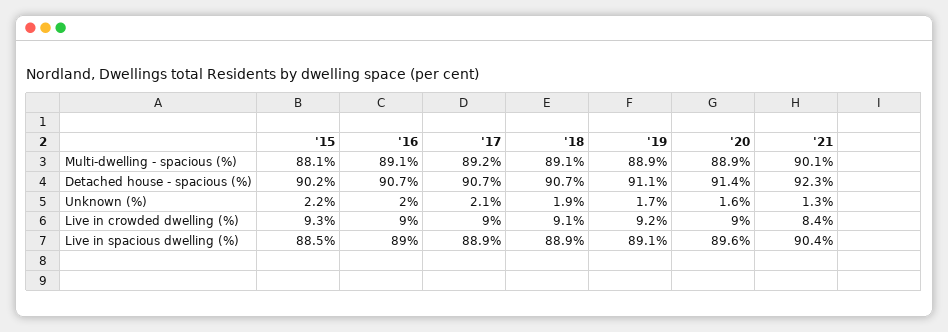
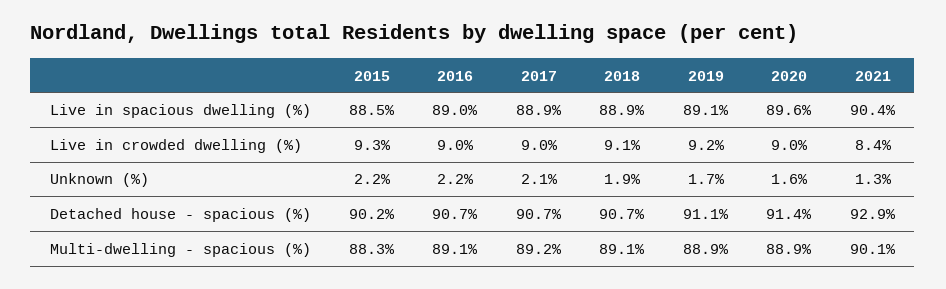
  {
    "'15": {
-     "Multi-dwelling - spacious (%)": 88.1,
+     "Multi-dwelling - spacious (%)": 88.3,
      "Detached house - spacious (%)": 90.2,
      "Unknown (%)": 2.2,
      "Live in crowded dwelling (%)": 9.3,
      "Live in spacious dwelling (%)": 88.5
    },
    "'16": {
      "Multi-dwelling - spacious (%)": 89.1,
      "Detached house - spacious (%)": 90.7,
-     "Unknown (%)": 2,
+     "Unknown (%)": 2.2,
      "Live in crowded dwelling (%)": 9,
      "Live in spacious dwelling (%)": 89
    },
    "'17": {
      "Multi-dwelling - spacious (%)": 89.2,
      "Detached house - spacious (%)": 90.7,
      "Unknown (%)": 2.1,
      "Live in crowded dwelling (%)": 9,
      "Live in spacious dwelling (%)": 88.9
    },
    "'18": {
      "Multi-dwelling - spacious (%)": 89.1,
      "Detached house - spacious (%)": 90.7,
      "Unknown (%)": 1.9,
      "Live in crowded dwelling (%)": 9.1,
      "Live in spacious dwelling (%)": 88.9
    },
    "'19": {
      "Multi-dwelling - spacious (%)": 88.9,
      "Detached house - spacious (%)": 91.1,
      "Unknown (%)": 1.7,
      "Live in crowded dwelling (%)": 9.2,
      "Live in spacious dwelling (%)": 89.1
    },
    "'20": {
      "Multi-dwelling - spacious (%)": 88.9,
      "Detached house - spacious (%)": 91.4,
      "Unknown (%)": 1.6,
      "Live in crowded dwelling (%)": 9,
      "Live in spacious dwelling (%)": 89.6
    },
    "'21": {
      "Multi-dwelling - spacious (%)": 90.1,
-     "Detached house - spacious (%)": 92.3,
+     "Detached house - spacious (%)": 92.9,
      "Unknown (%)": 1.3,
      "Live in crowded dwelling (%)": 8.4,
      "Live in spacious dwelling (%)": 90.4
    }
  }

